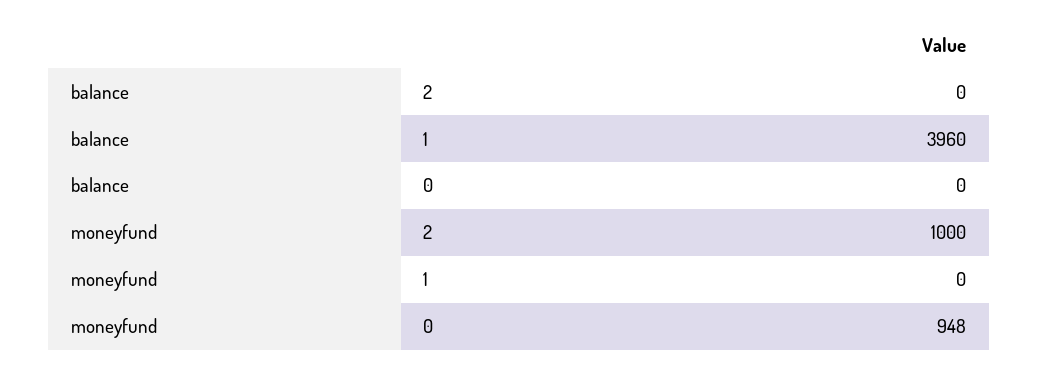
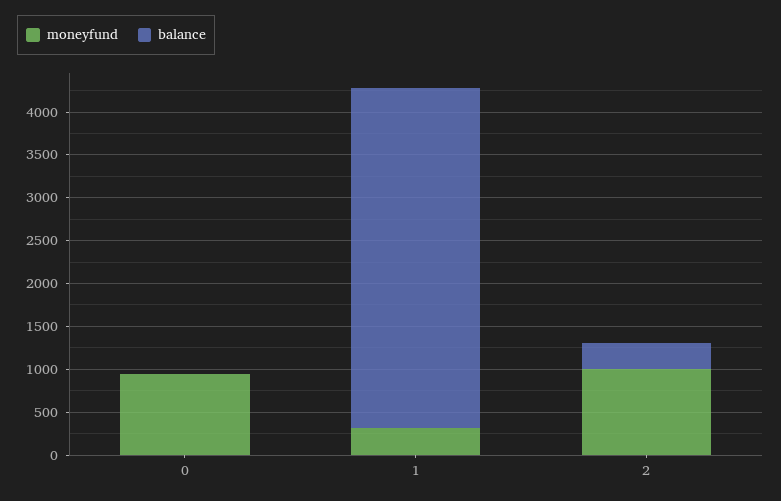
  {
    "balance": {
-     "2": 0,
+     "2": 300,
      "1": 3960,
      "0": 0
    },
    "moneyfund": {
      "2": 1000,
-     "1": 0,
+     "1": 300,
      "0": 948
    }
  }

